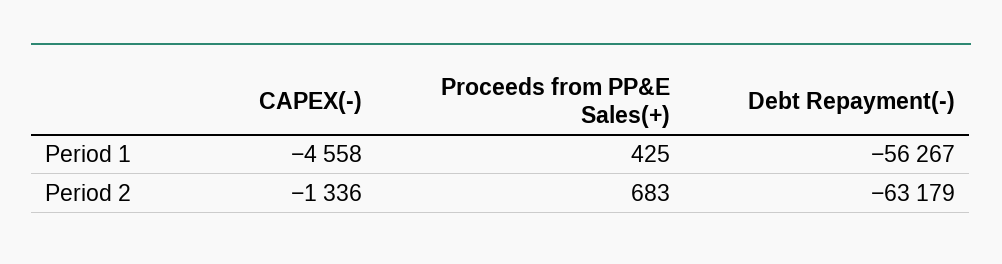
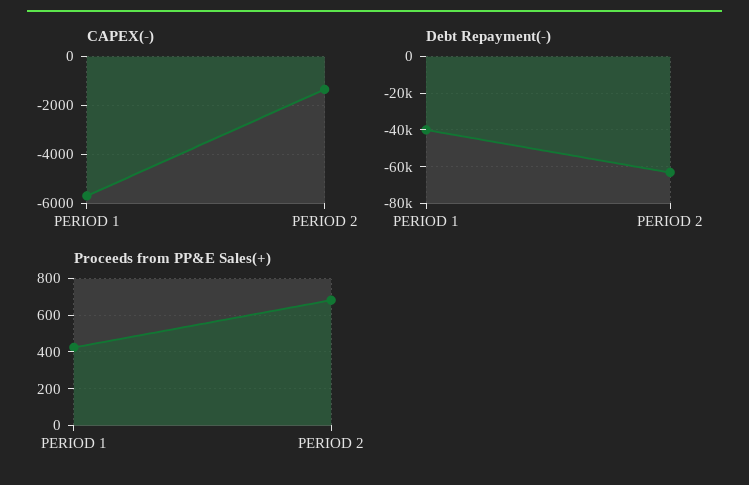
  {
    "CAPEX(-)": {
-     "Period 1": -4558,
+     "Period 1": -5750,
      "Period 2": -1336
    },
    "Proceeds from PP&E Sales(+)": {
      "Period 1": 425,
      "Period 2": 683
    },
    "Debt Repayment(-)": {
-     "Period 1": -56267,
+     "Period 1": -40000,
      "Period 2": -63179
    }
  }

